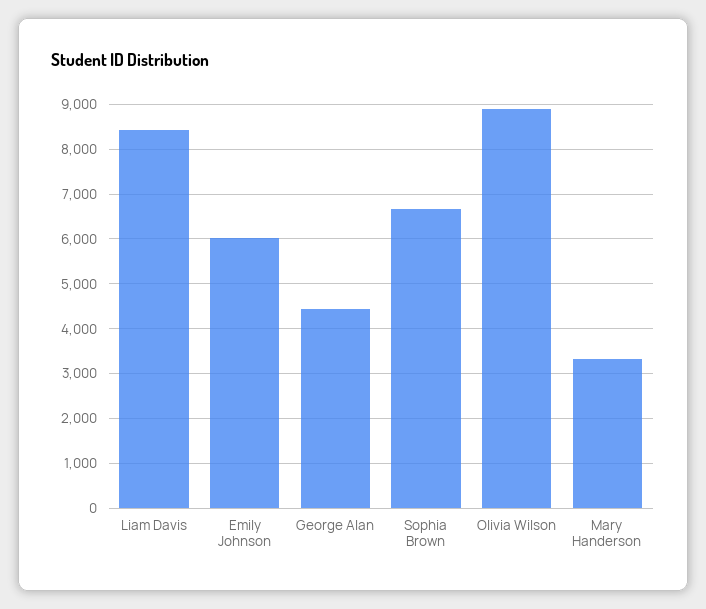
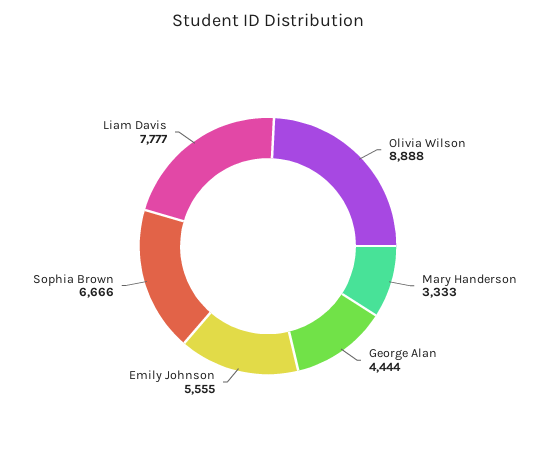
  {
-   "Liam Davis": 8400,
+   "Liam Davis": 7777,
-   "Emily Johnson": 6000,
+   "Emily Johnson": 5555,
    "George Alan": 4444,
    "Sophia Brown": 6666,
    "Olivia Wilson": 8888,
    "Mary Handerson": 3333
  }

